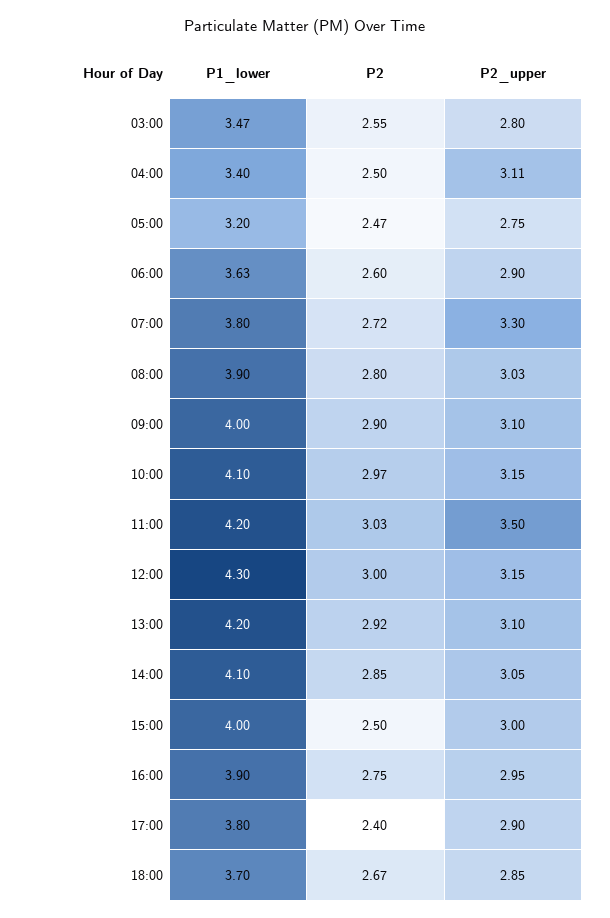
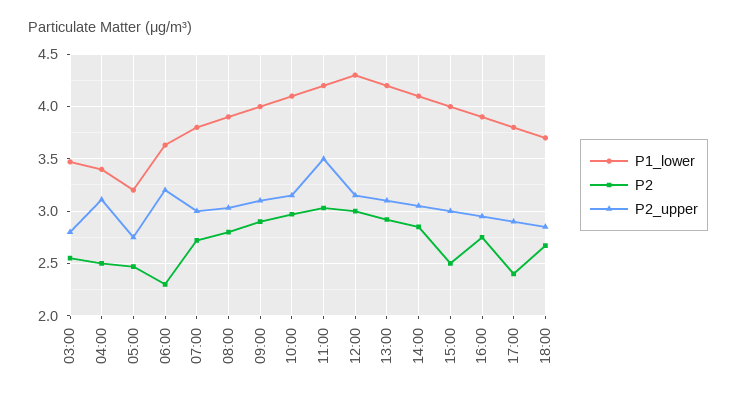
  {
    "P1_lower": {
      "03:00": 3.47,
      "04:00": 3.4,
      "05:00": 3.2,
      "06:00": 3.63,
      "07:00": 3.8,
      "08:00": 3.9,
      "09:00": 4,
      "10:00": 4.1,
      "11:00": 4.2,
      "12:00": 4.3,
      "13:00": 4.2,
      "14:00": 4.1,
      "15:00": 4,
      "16:00": 3.9,
      "17:00": 3.8,
      "18:00": 3.7
    },
    "P2": {
      "03:00": 2.55,
      "04:00": 2.5,
      "05:00": 2.47,
-     "06:00": 2.6,
+     "06:00": 2.3,
      "07:00": 2.72,
      "08:00": 2.8,
      "09:00": 2.9,
      "10:00": 2.97,
      "11:00": 3.03,
      "12:00": 3,
      "13:00": 2.92,
      "14:00": 2.85,
      "15:00": 2.5,
      "16:00": 2.75,
      "17:00": 2.4,
      "18:00": 2.67
    },
    "P2_upper": {
      "03:00": 2.8,
      "04:00": 3.11,
      "05:00": 2.75,
-     "06:00": 2.9,
+     "06:00": 3.2,
-     "07:00": 3.3,
+     "07:00": 3,
      "08:00": 3.03,
      "09:00": 3.1,
      "10:00": 3.15,
      "11:00": 3.5,
      "12:00": 3.15,
      "13:00": 3.1,
      "14:00": 3.05,
      "15:00": 3,
      "16:00": 2.95,
      "17:00": 2.9,
      "18:00": 2.85
    }
  }

